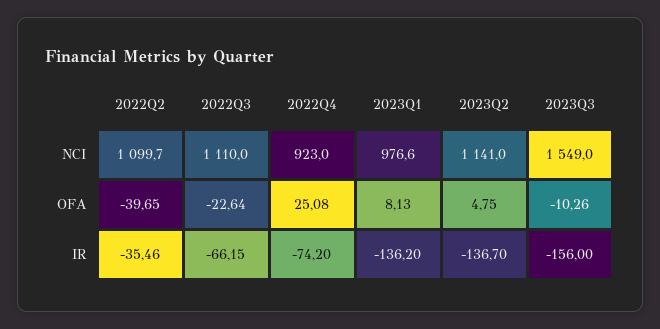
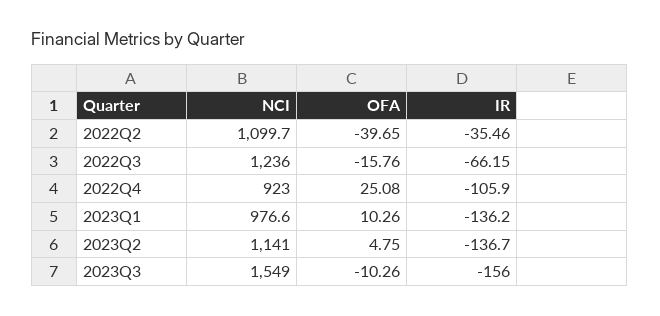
  {
    "2022Q2": {
      "NCI": 1099.7,
      "OFA": -39.65,
      "IR": -35.46
    },
    "2022Q3": {
-     "NCI": 1110,
+     "NCI": 1236,
-     "OFA": -22.64,
+     "OFA": -15.76,
      "IR": -66.15
    },
    "2022Q4": {
      "NCI": 923,
      "OFA": 25.08,
-     "IR": -74.2
+     "IR": -105.9
    },
    "2023Q1": {
      "NCI": 976.6,
-     "OFA": 8.13,
+     "OFA": 10.26,
      "IR": -136.2
    },
    "2023Q2": {
      "NCI": 1141,
      "OFA": 4.75,
      "IR": -136.7
    },
    "2023Q3": {
      "NCI": 1549,
      "OFA": -10.26,
      "IR": -156
    }
  }

